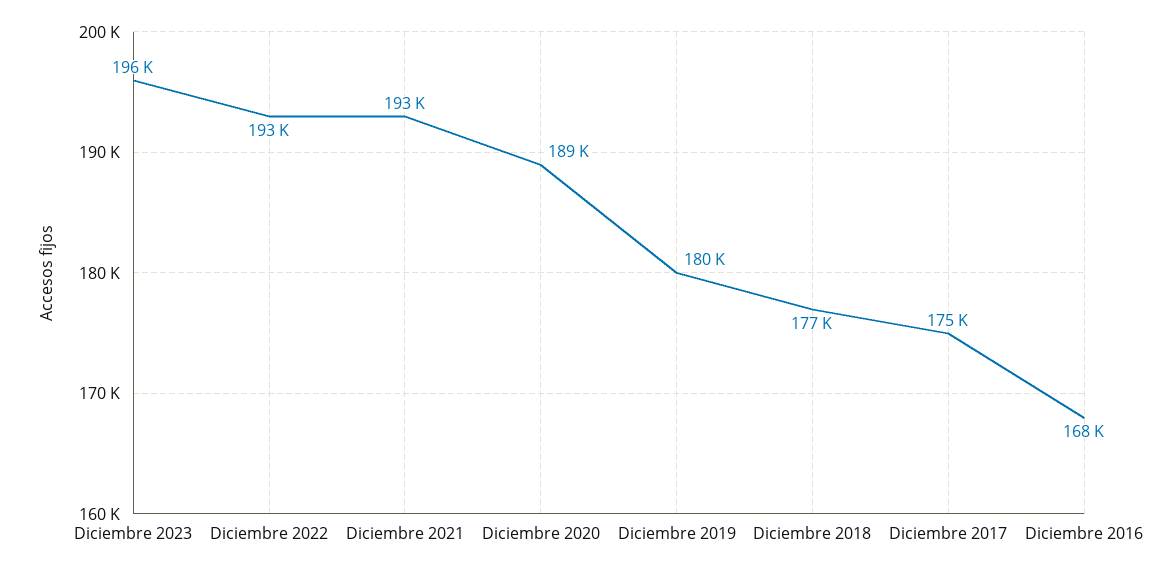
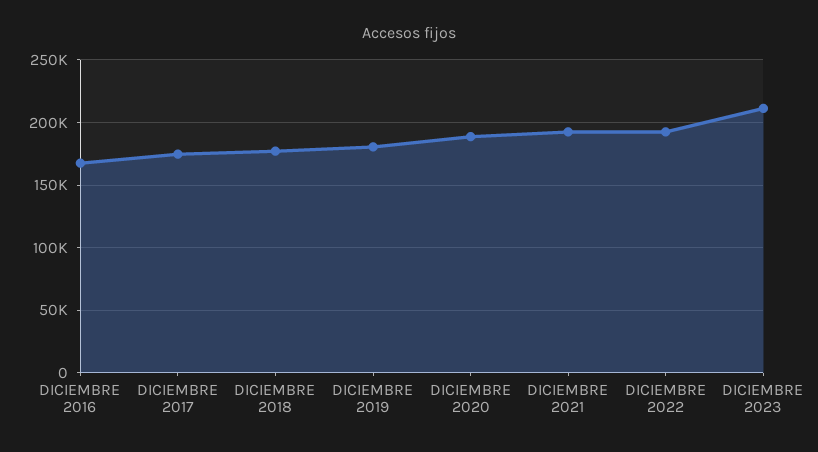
  {
-   "Diciembre 2023": 196000,
+   "Diciembre 2023": 210000,
    "Diciembre 2022": 193000,
    "Diciembre 2021": 193000,
    "Diciembre 2020": 189000,
    "Diciembre 2019": 180000,
    "Diciembre 2018": 177000,
    "Diciembre 2017": 175000,
    "Diciembre 2016": 168000
  }

